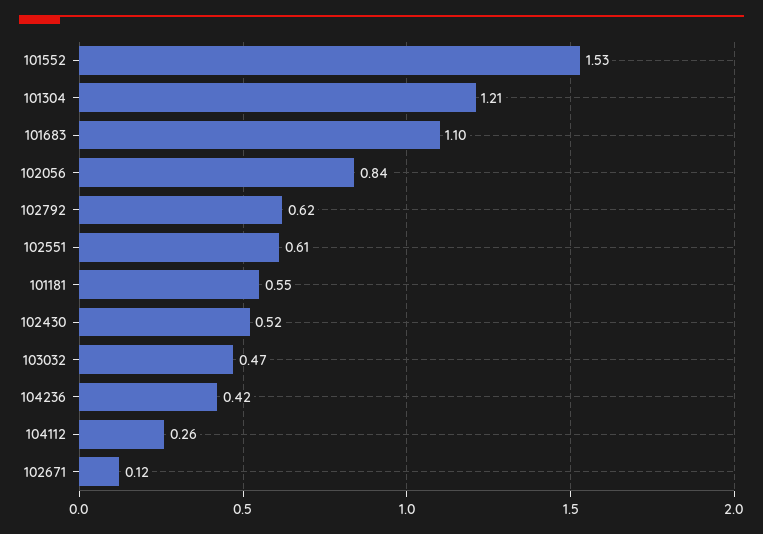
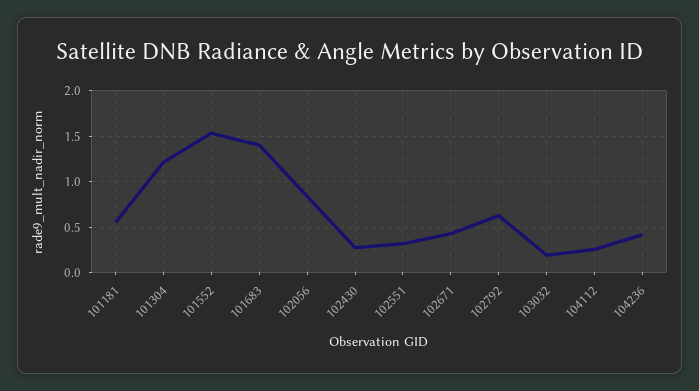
  {
    "101552": 1.53,
    "101304": 1.21,
-   "101683": 1.1,
+   "101683": 1.4,
    "102056": 0.84,
    "102792": 0.62,
-   "102551": 0.61,
+   "102551": 0.3,
    "101181": 0.55,
-   "102430": 0.52,
+   "102430": 0.3,
-   "103032": 0.47,
+   "103032": 0.2,
    "104236": 0.42,
    "104112": 0.26,
-   "102671": 0.12
+   "102671": 0.4
  }

